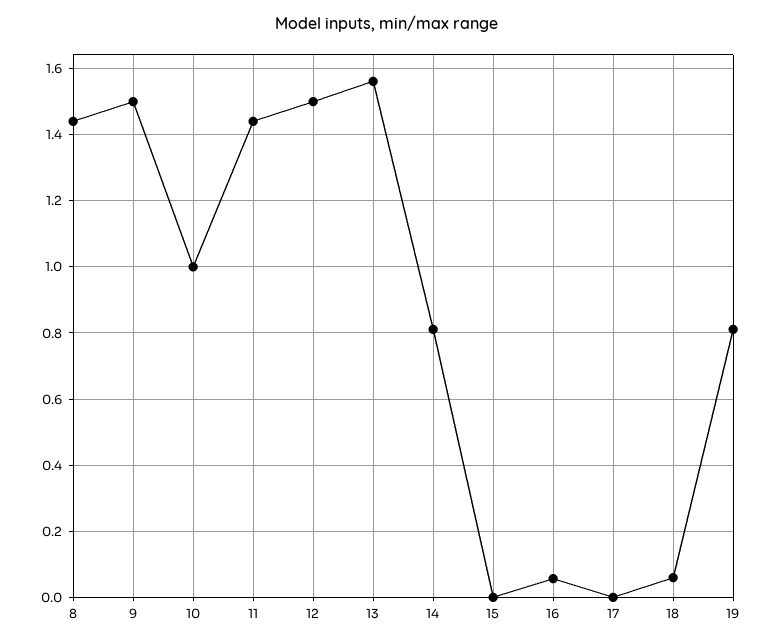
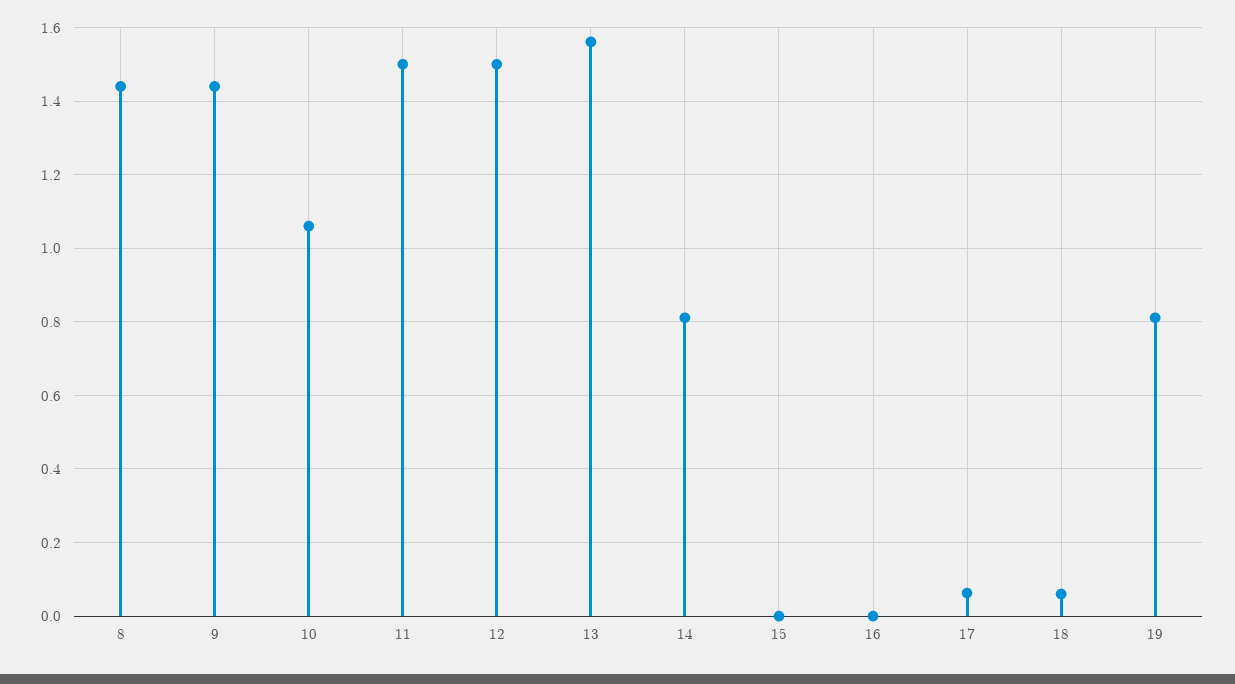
  {
    "8": 1.44,
-   "9": 1.5,
+   "9": 1.44,
-   "10": 1,
+   "10": 1.06,
-   "11": 1.44,
+   "11": 1.5,
    "12": 1.5,
    "13": 1.56,
    "14": 0.82,
    "15": 0,
-   "16": 0.06,
+   "16": 0,
-   "17": 0,
+   "17": 0.06,
    "18": 0.06,
    "19": 0.82
  }

